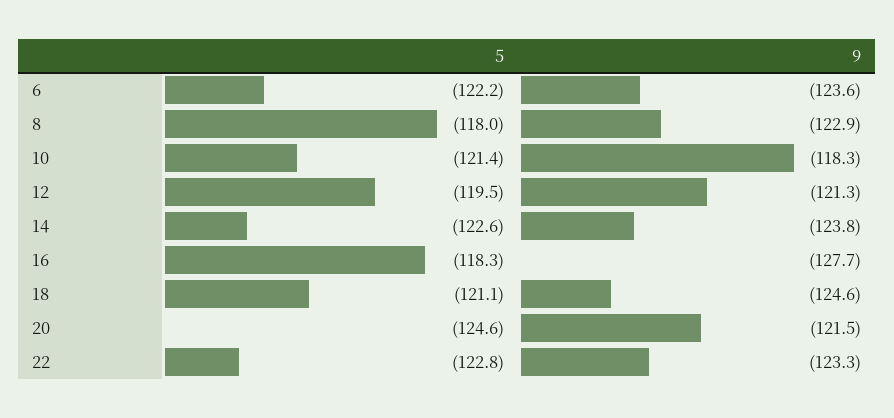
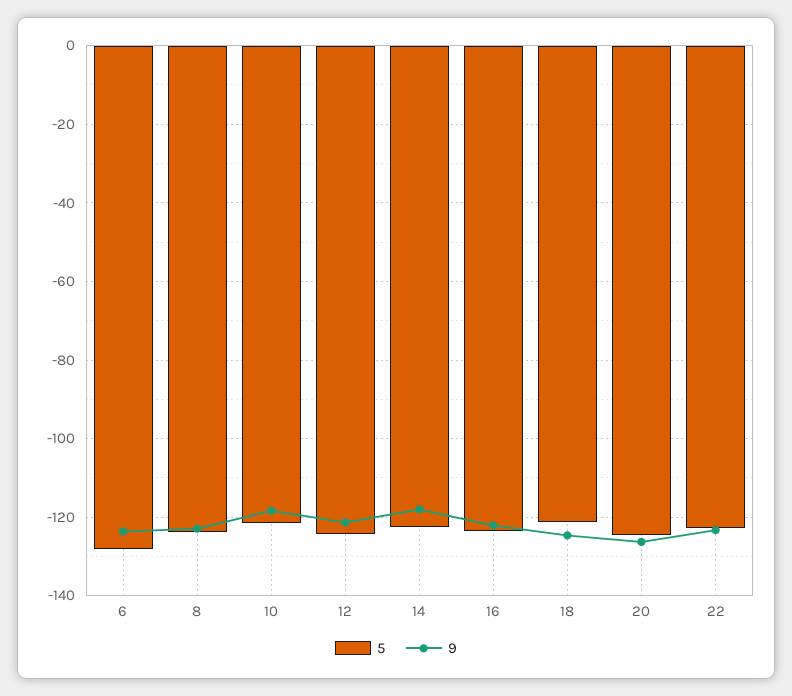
  {
    "5": {
-     "6": -122.2,
+     "6": -128,
-     "8": -118,
+     "8": -124,
      "10": -121.4,
-     "12": -119.5,
+     "12": -124,
      "14": -122.6,
-     "16": -118.3,
+     "16": -124,
      "18": -121.1,
      "20": -124.6,
      "22": -122.8
    },
    "9": {
      "6": -123.6,
      "8": -122.9,
      "10": -118.3,
      "12": -121.3,
-     "14": -123.8,
+     "14": -118,
-     "16": -127.7,
+     "16": -122,
      "18": -124.6,
-     "20": -121.5,
+     "20": -126,
      "22": -123.3
    }
  }

